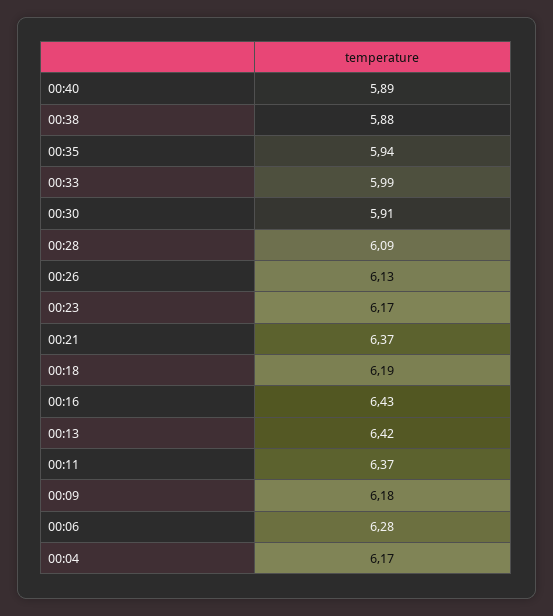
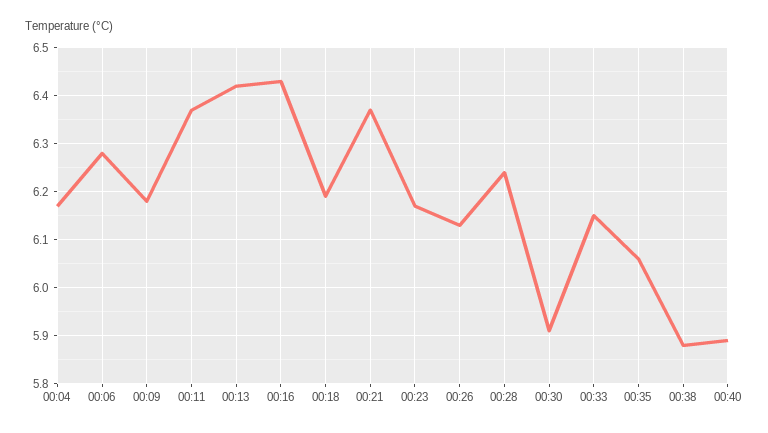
  {
    "00:40": 5.89,
    "00:38": 5.88,
-   "00:35": 5.94,
+   "00:35": 6.05,
-   "00:33": 5.99,
+   "00:33": 6.15,
    "00:30": 5.91,
-   "00:28": 6.09,
+   "00:28": 6.25,
    "00:26": 6.13,
    "00:23": 6.17,
    "00:21": 6.37,
    "00:18": 6.19,
    "00:16": 6.43,
    "00:13": 6.42,
    "00:11": 6.37,
    "00:09": 6.18,
    "00:06": 6.28,
    "00:04": 6.17
  }

